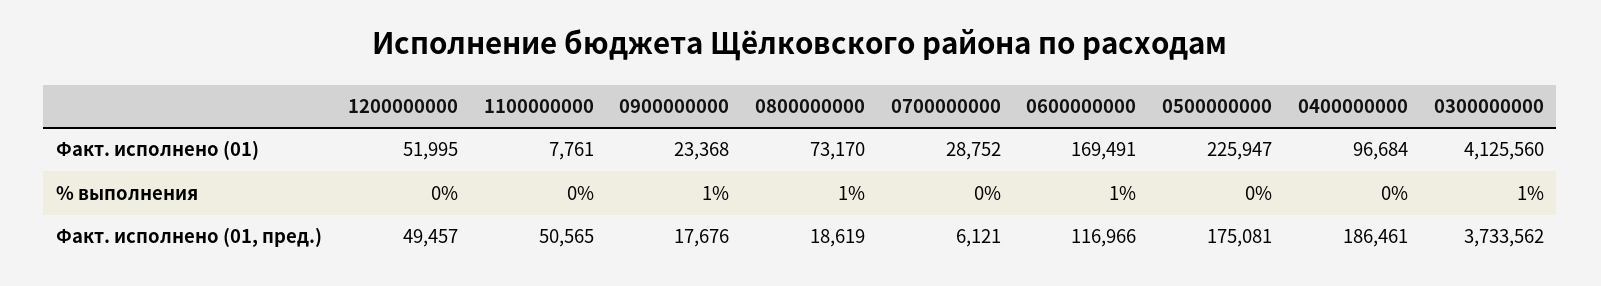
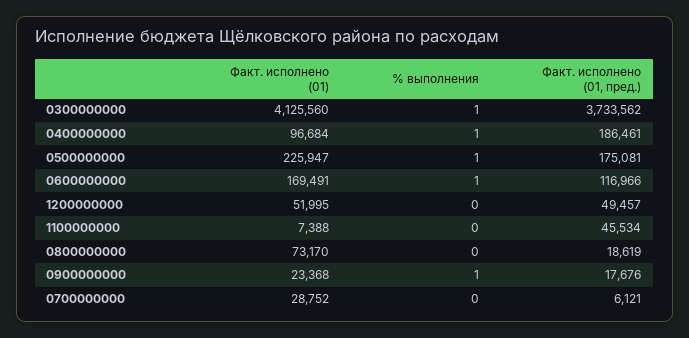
  {
    "1200000000": {
      "Факт. исполнено (01)": 51995,
      "% выполнения": 0,
      "Факт. исполнено (01, пред.)": 49457
    },
    "1100000000": {
-     "Факт. исполнено (01)": 7761,
+     "Факт. исполнено (01)": 7388,
      "% выполнения": 0,
-     "Факт. исполнено (01, пред.)": 50565
+     "Факт. исполнено (01, пред.)": 45534
    },
    "0900000000": {
      "Факт. исполнено (01)": 23368,
      "% выполнения": 1,
      "Факт. исполнено (01, пред.)": 17676
    },
    "0800000000": {
      "Факт. исполнено (01)": 73170,
-     "% выполнения": 1,
+     "% выполнения": 0,
      "Факт. исполнено (01, пред.)": 18619
    },
    "0700000000": {
      "Факт. исполнено (01)": 28752,
      "% выполнения": 0,
      "Факт. исполнено (01, пред.)": 6121
    },
    "0600000000": {
      "Факт. исполнено (01)": 169491,
      "% выполнения": 1,
      "Факт. исполнено (01, пред.)": 116966
    },
    "0500000000": {
      "Факт. исполнено (01)": 225947,
-     "% выполнения": 0,
+     "% выполнения": 1,
      "Факт. исполнено (01, пред.)": 175081
    },
    "0400000000": {
      "Факт. исполнено (01)": 96684,
-     "% выполнения": 0,
+     "% выполнения": 1,
      "Факт. исполнено (01, пред.)": 186461
    },
    "0300000000": {
      "Факт. исполнено (01)": 4125560,
      "% выполнения": 1,
      "Факт. исполнено (01, пред.)": 3733562
    }
  }

